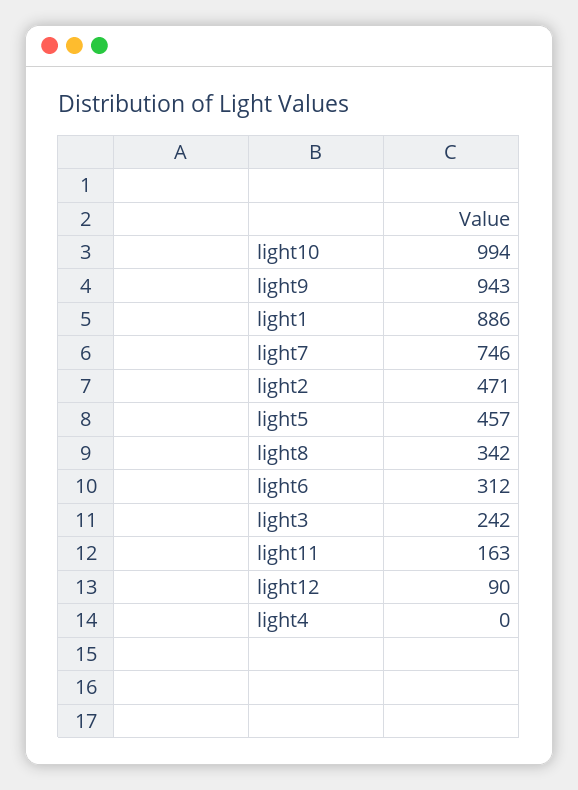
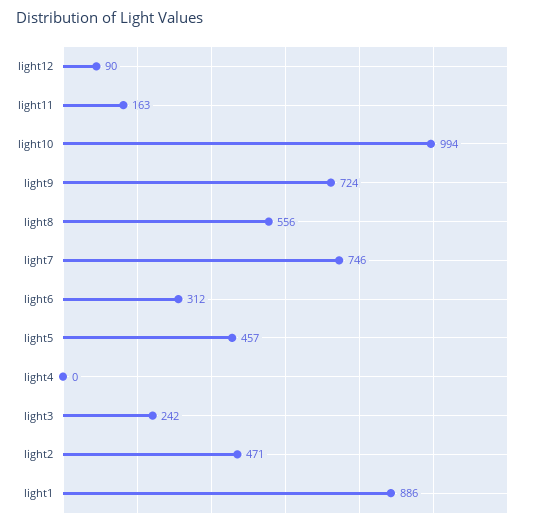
  {
    "light10": 994,
-   "light9": 943,
+   "light9": 724,
    "light1": 886,
    "light7": 746,
    "light2": 471,
    "light5": 457,
-   "light8": 342,
+   "light8": 556,
    "light6": 312,
    "light3": 242,
    "light11": 163,
    "light12": 90,
    "light4": 0
  }

